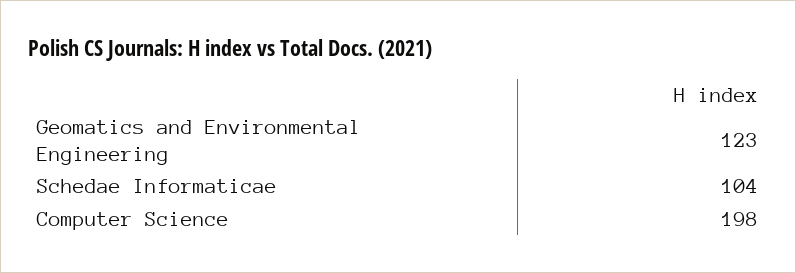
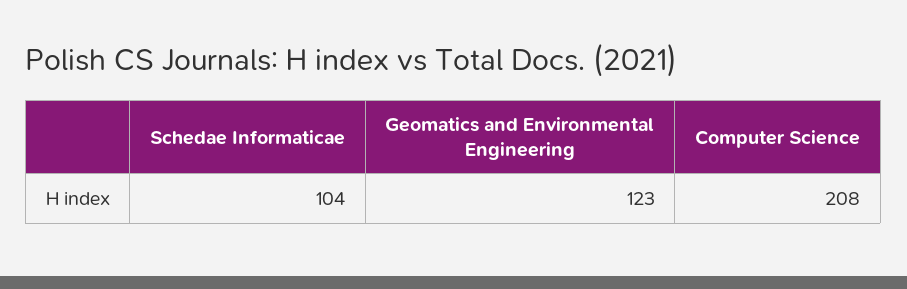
  {
    "Geomatics and Environmental Engineering": 123,
    "Schedae Informaticae": 104,
-   "Computer Science": 198
+   "Computer Science": 208
  }

